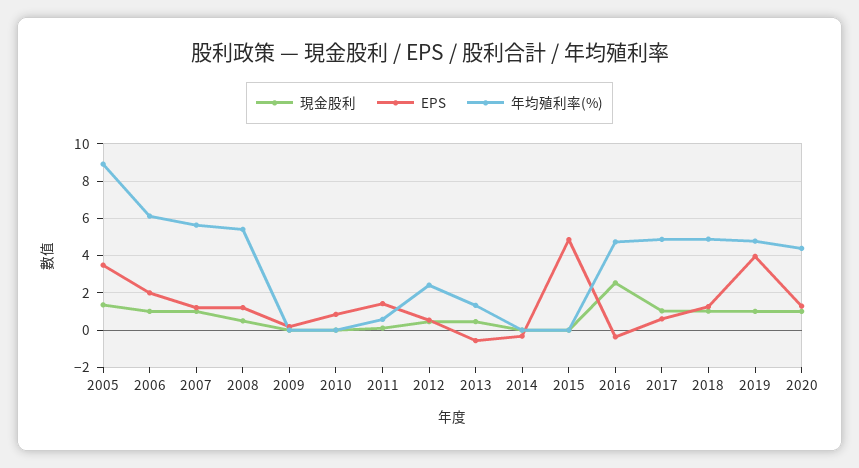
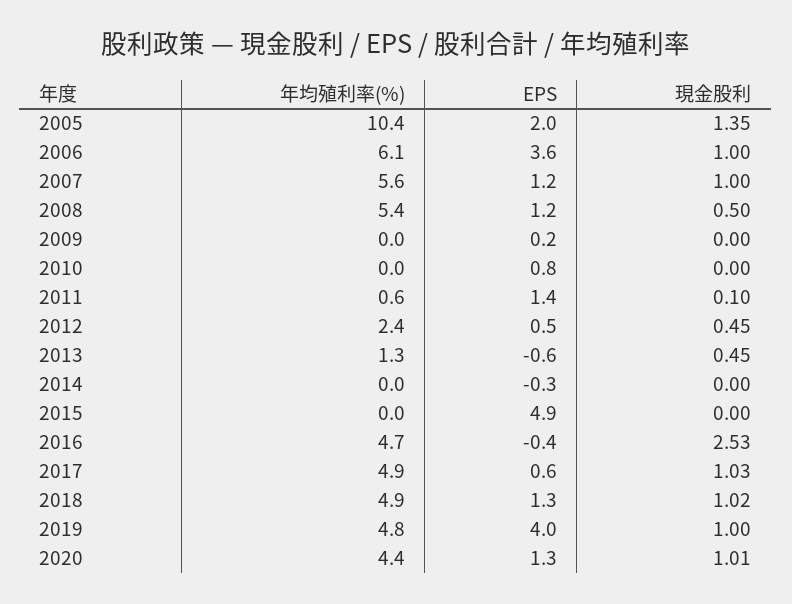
  {
    "現金股利": {
      "2005": 1.35,
      "2006": 1,
      "2007": 1,
      "2008": 0.5,
      "2009": 0,
      "2010": 0,
      "2011": 0.1,
      "2012": 0.45,
      "2013": 0.45,
      "2014": 0,
      "2015": 0,
      "2016": 2.53,
      "2017": 1.03,
      "2018": 1.02,
      "2019": 1,
      "2020": 1.01
    },
    "EPS": {
-     "2005": 3.5,
+     "2005": 2,
-     "2006": 2,
+     "2006": 3.6,
      "2007": 1.2,
      "2008": 1.2,
      "2009": 0.2,
      "2010": 0.8,
      "2011": 1.4,
      "2012": 0.5,
      "2013": -0.6,
      "2014": -0.3,
      "2015": 4.9,
      "2016": -0.4,
      "2017": 0.6,
      "2018": 1.3,
      "2019": 4,
      "2020": 1.3
    },
    "年均殖利率(%)": {
-     "2005": 9,
+     "2005": 10.4,
      "2006": 6.1,
      "2007": 5.6,
      "2008": 5.4,
      "2009": 0,
      "2010": 0,
      "2011": 0.6,
      "2012": 2.4,
      "2013": 1.3,
      "2014": 0,
      "2015": 0,
      "2016": 4.7,
      "2017": 4.9,
      "2018": 4.9,
      "2019": 4.8,
      "2020": 4.4
    }
  }

